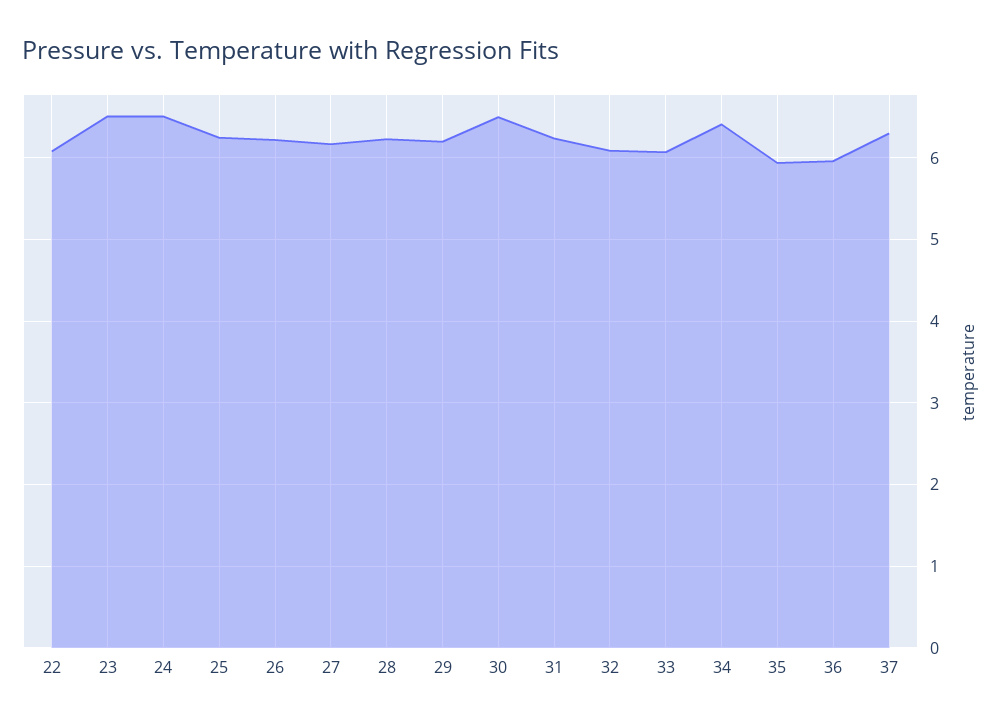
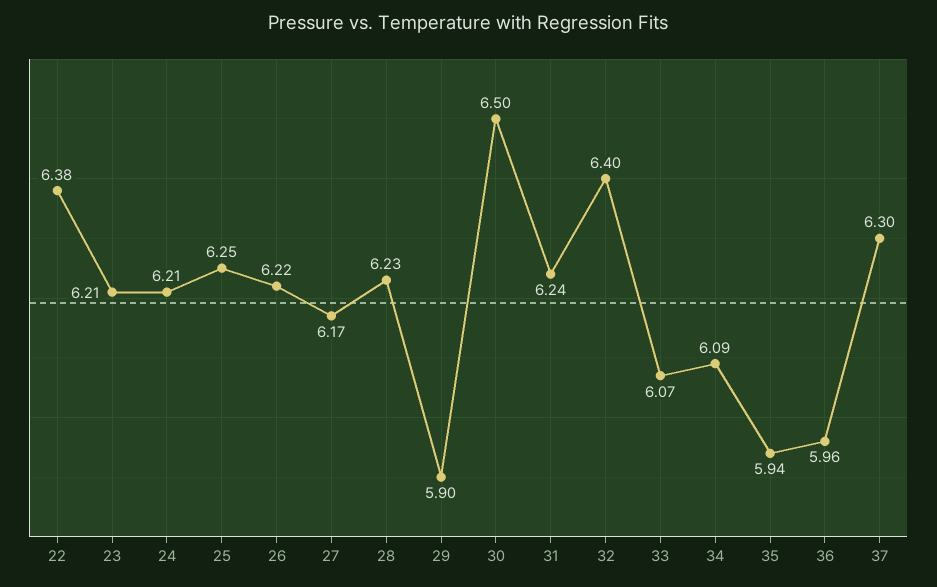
  {
-   "22": 6.1,
+   "22": 6.38,
-   "23": 6.5,
+   "23": 6.21,
-   "24": 6.5,
+   "24": 6.21,
    "25": 6.25,
    "26": 6.22,
    "27": 6.17,
    "28": 6.23,
-   "29": 6.2,
+   "29": 5.9,
    "30": 6.5,
    "31": 6.24,
-   "32": 6.1,
+   "32": 6.4,
    "33": 6.07,
-   "34": 6.4,
+   "34": 6.09,
    "35": 5.94,
    "36": 5.96,
    "37": 6.3
  }

